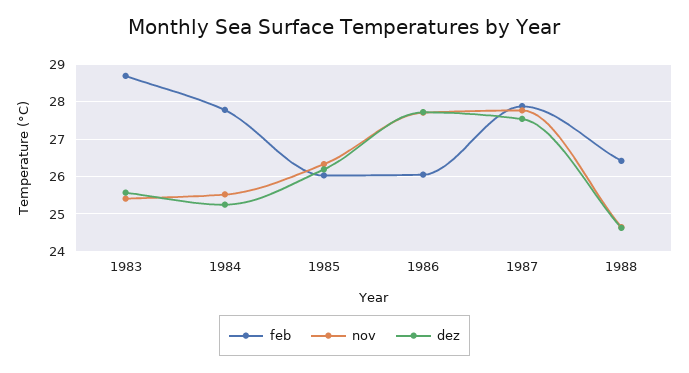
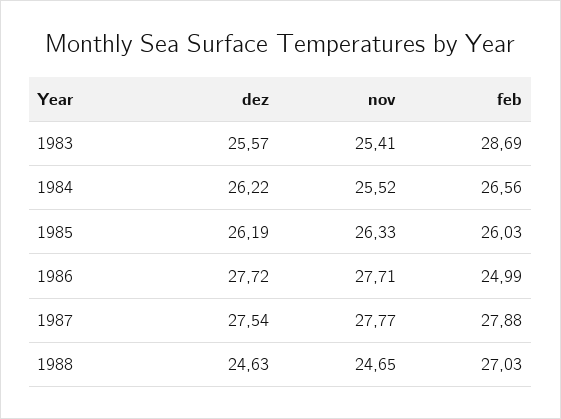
  {
    "feb": {
      "1983": 28.69,
-     "1984": 27.8,
+     "1984": 26.56,
      "1985": 26.03,
-     "1986": 26,
+     "1986": 24.99,
      "1987": 27.88,
-     "1988": 26.4
+     "1988": 27.03
    },
    "nov": {
      "1983": 25.41,
      "1984": 25.52,
      "1985": 26.33,
      "1986": 27.71,
      "1987": 27.77,
      "1988": 24.65
    },
    "dez": {
      "1983": 25.57,
-     "1984": 25.2,
+     "1984": 26.22,
      "1985": 26.19,
      "1986": 27.72,
      "1987": 27.54,
      "1988": 24.63
    }
  }

